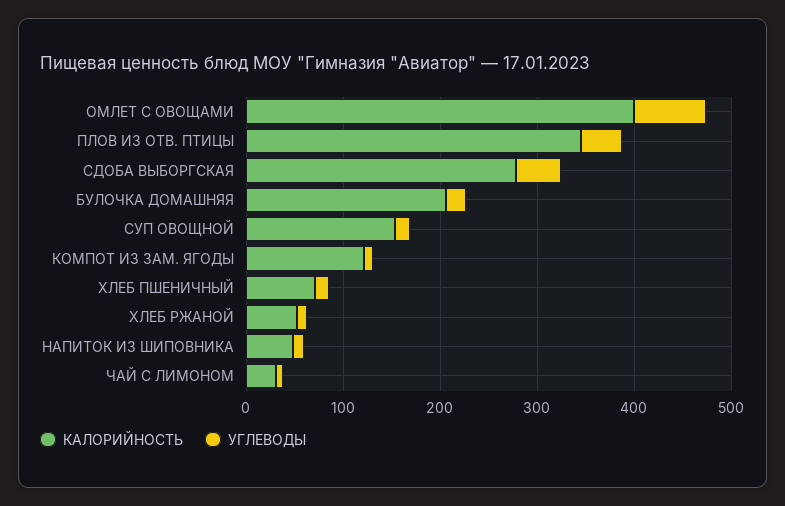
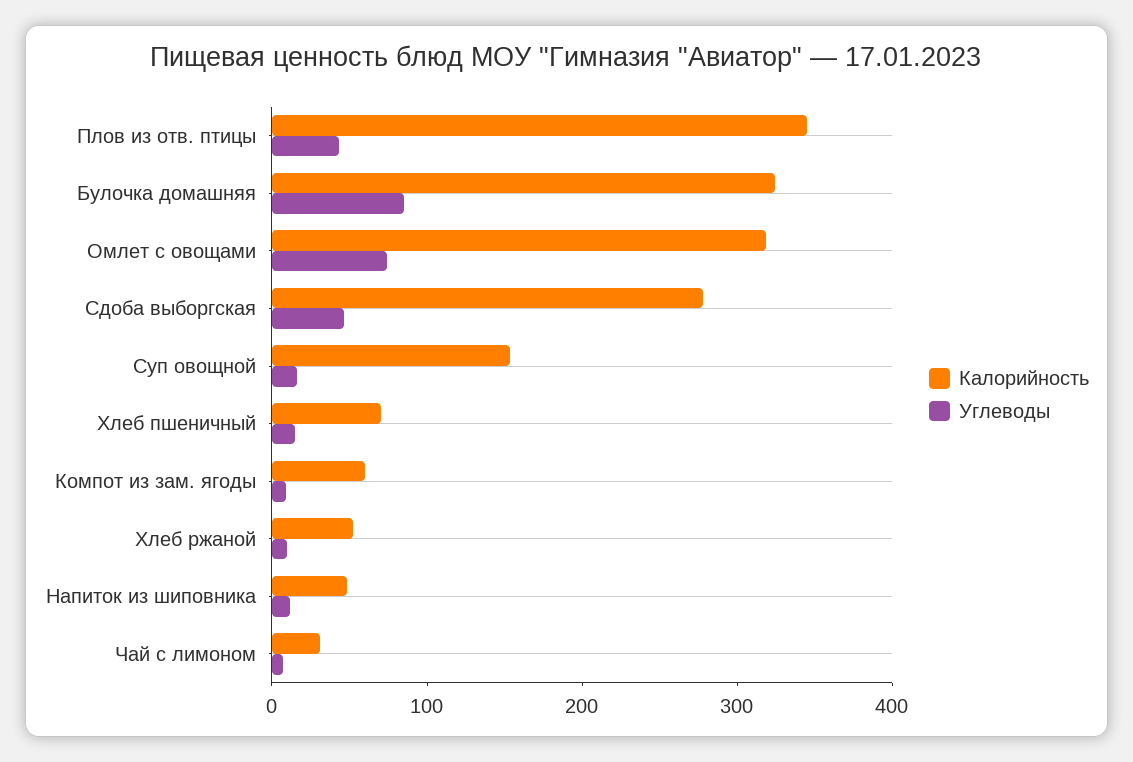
  {
    "КАЛОРИЙНОСТЬ": {
-     "ОМЛЕТ С ОВОЩАМИ": 400,
+     "ОМЛЕТ С ОВОЩАМИ": 320,
      "ПЛОВ ИЗ ОТВ. ПТИЦЫ": 340,
      "СДОБА ВЫБОРГСКАЯ": 280,
-     "БУЛОЧКА ДОМАШНЯЯ": 200,
+     "БУЛОЧКА ДОМАШНЯЯ": 320,
      "СУП ОВОЩНОЙ": 160,
-     "КОМПОТ ИЗ ЗАМ. ЯГОДЫ": 120,
+     "КОМПОТ ИЗ ЗАМ. ЯГОДЫ": 60,
      "ХЛЕБ ПШЕНИЧНЫЙ": 80,
      "ХЛЕБ РЖАНОЙ": 60,
      "НАПИТОК ИЗ ШИПОВНИКА": 40,
      "ЧАЙ С ЛИМОНОМ": 40
    },
    "УГЛЕВОДЫ": {
      "ОМЛЕТ С ОВОЩАМИ": 80,
      "ПЛОВ ИЗ ОТВ. ПТИЦЫ": 40,
      "СДОБА ВЫБОРГСКАЯ": 40,
-     "БУЛОЧКА ДОМАШНЯЯ": 20,
+     "БУЛОЧКА ДОМАШНЯЯ": 80,
      "СУП ОВОЩНОЙ": 20,
      "КОМПОТ ИЗ ЗАМ. ЯГОДЫ": 0,
      "ХЛЕБ ПШЕНИЧНЫЙ": 20,
      "ХЛЕБ РЖАНОЙ": 20,
      "НАПИТОК ИЗ ШИПОВНИКА": 20,
      "ЧАЙ С ЛИМОНОМ": 0
    }
  }

